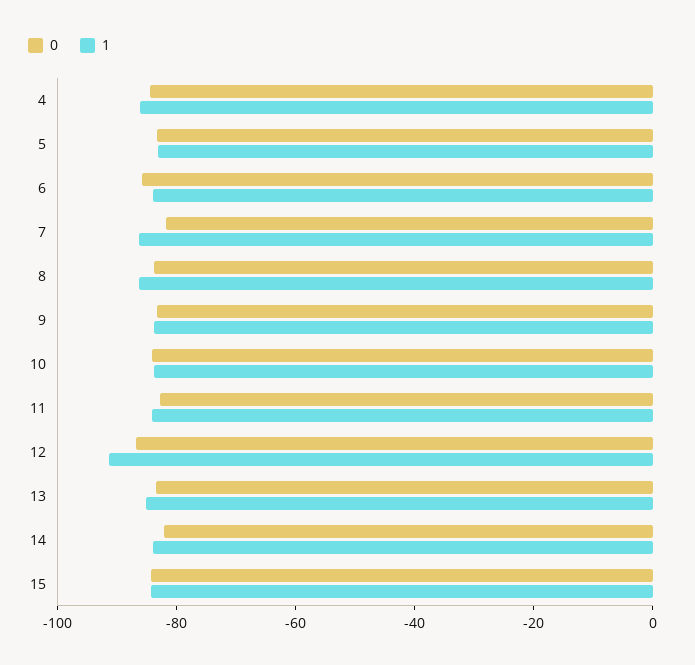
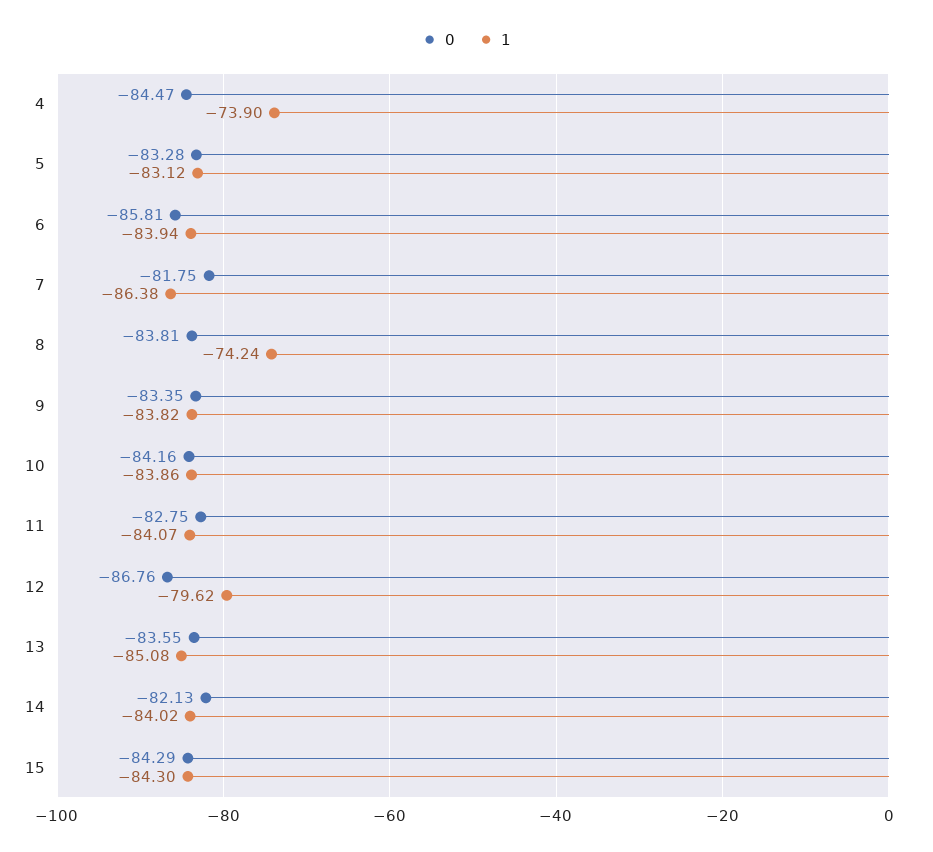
  {
    "0": {
      "4": -84.47,
      "5": -83.28,
      "6": -85.81,
      "7": -81.75,
      "8": -83.81,
      "9": -83.35,
      "10": -84.16,
      "11": -82.75,
      "12": -86.76,
      "13": -83.55,
      "14": -82.13,
      "15": -84.29
    },
    "1": {
-     "4": -85,
+     "4": -73.9,
      "5": -83.12,
      "6": -83.94,
      "7": -86.38,
-     "8": -85,
+     "8": -74.24,
      "9": -83.82,
      "10": -83.86,
      "11": -84.07,
-     "12": -90,
+     "12": -79.62,
      "13": -85.08,
      "14": -84.02,
      "15": -84.3
    }
  }

